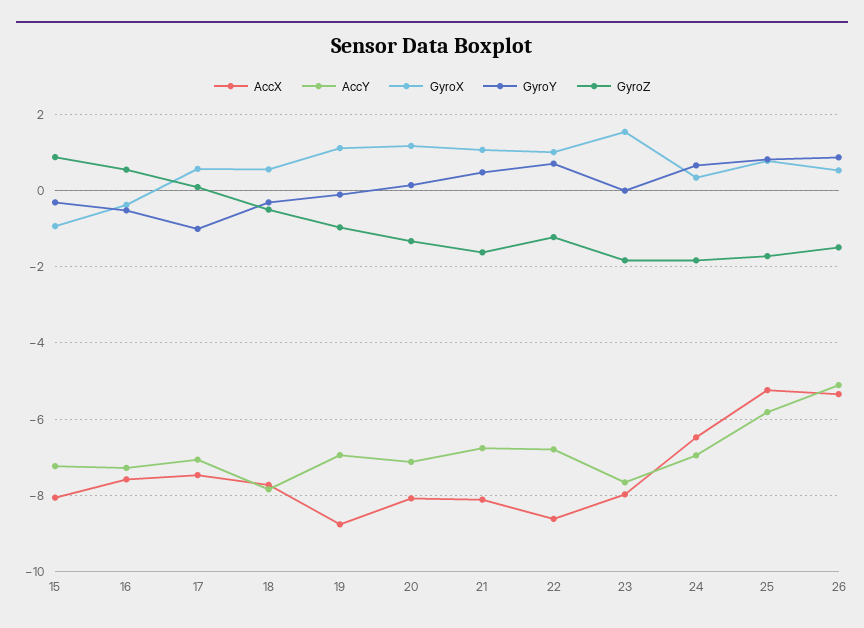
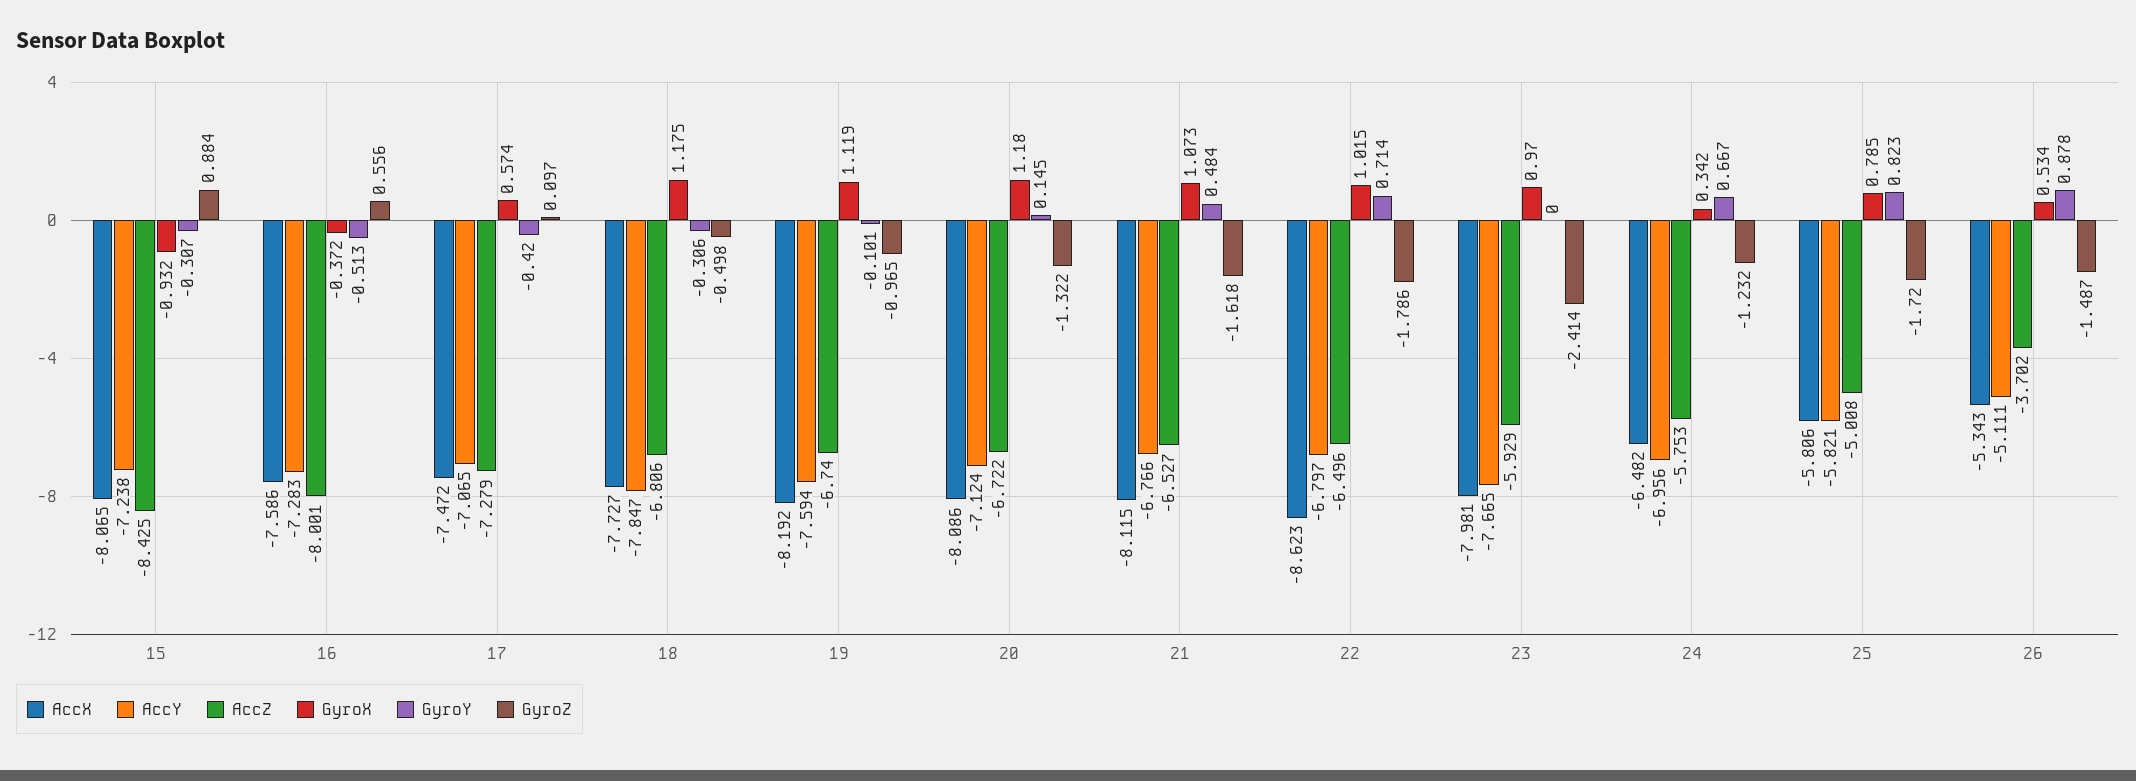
  {
    "AccX": {
      "15": -8.065,
      "16": -7.586,
      "17": -7.472,
      "18": -7.727,
-     "19": -8.8,
+     "19": -8.192,
      "20": -8.086,
      "21": -8.115,
      "22": -8.623,
      "23": -7.981,
      "24": -6.482,
-     "25": -5.2,
+     "25": -5.806,
      "26": -5.343
    },
    "AccY": {
      "15": -7.238,
      "16": -7.283,
      "17": -7.065,
      "18": -7.847,
-     "19": -7,
+     "19": -7.594,
      "20": -7.124,
      "21": -6.766,
      "22": -6.797,
      "23": -7.665,
      "24": -6.956,
      "25": -5.821,
      "26": -5.111
    },
    "GyroX": {
      "15": -0.932,
      "16": -0.372,
      "17": 0.574,
-     "18": 0.6,
+     "18": 1.175,
      "19": 1.119,
      "20": 1.18,
      "21": 1.073,
      "22": 1.015,
-     "23": 1.6,
+     "23": 0.97,
      "24": 0.342,
      "25": 0.785,
      "26": 0.534
    },
    "GyroY": {
      "15": -0.307,
      "16": -0.513,
-     "17": -1,
+     "17": -0.42,
      "18": -0.306,
      "19": -0.101,
      "20": 0.145,
      "21": 0.484,
      "22": 0.714,
      "23": 0,
      "24": 0.667,
      "25": 0.823,
      "26": 0.878
    },
    "GyroZ": {
      "15": 0.884,
      "16": 0.556,
      "17": 0.097,
      "18": -0.498,
      "19": -0.965,
      "20": -1.322,
      "21": -1.618,
-     "22": -1.2,
+     "22": -1.786,
-     "23": -1.8,
+     "23": -2.414,
-     "24": -1.8,
+     "24": -1.232,
      "25": -1.72,
      "26": -1.487
-   }
+   },
+   "AccZ": {
+     "15": -8.425,
+     "16": -8.001,
+     "17": -7.279,
+     "18": -6.806,
+     "19": -6.74,
+     "20": -6.722,
+     "21": -6.527,
+     "22": -6.496,
+     "23": -5.929,
+     "24": -5.753,
+     "25": -5.008,
+     "26": -3.702
+   }
  }

